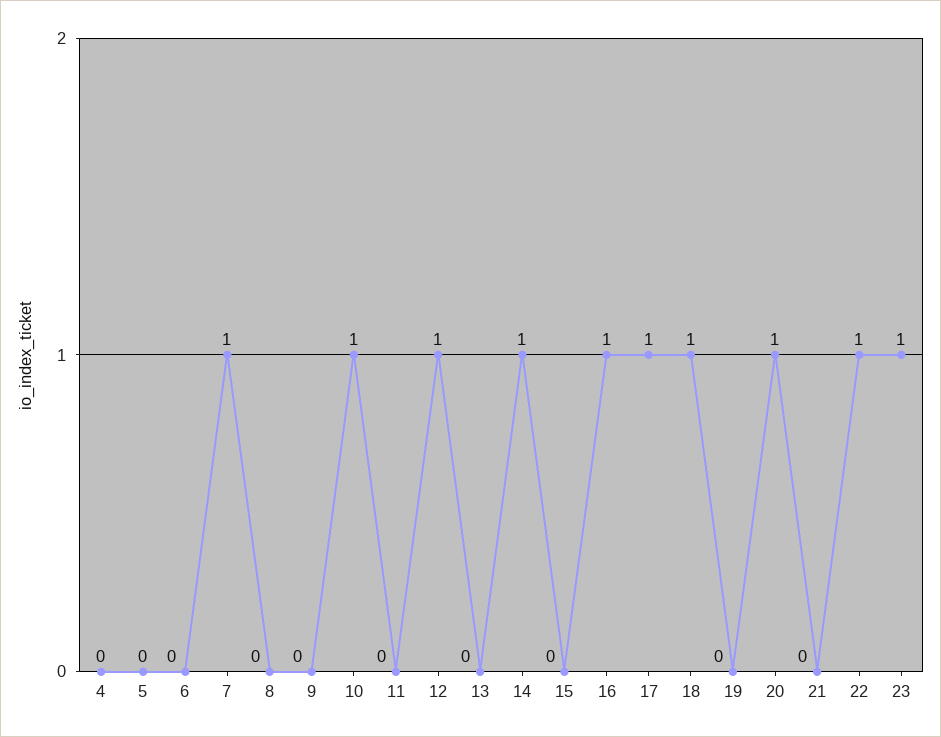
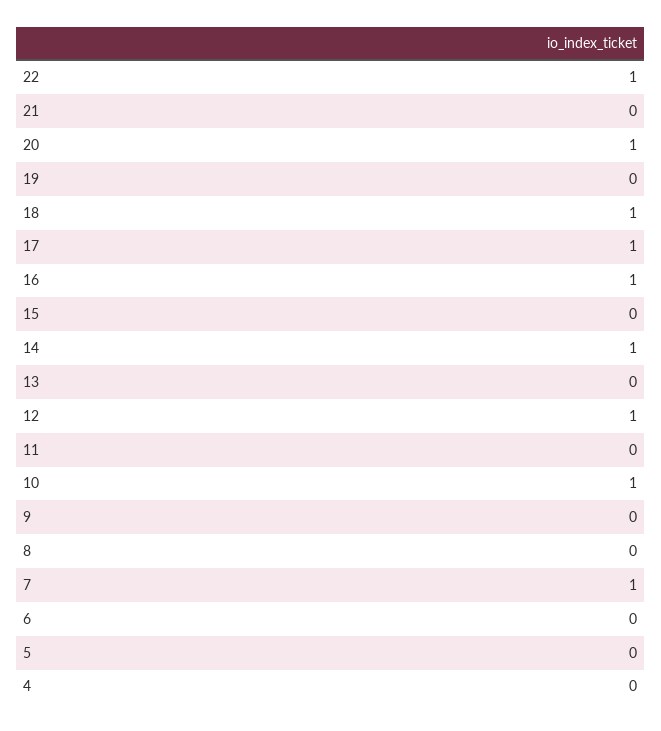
  {
    "4": 0,
    "5": 0,
    "6": 0,
    "7": 1,
    "8": 0,
    "9": 0,
    "10": 1,
    "11": 0,
    "12": 1,
    "13": 0,
    "14": 1,
    "15": 0,
    "16": 1,
    "17": 1,
    "18": 1,
    "19": 0,
    "20": 1,
    "21": 0,
-   "22": 1,
+   "22": 1
-   "23": 1
  }

